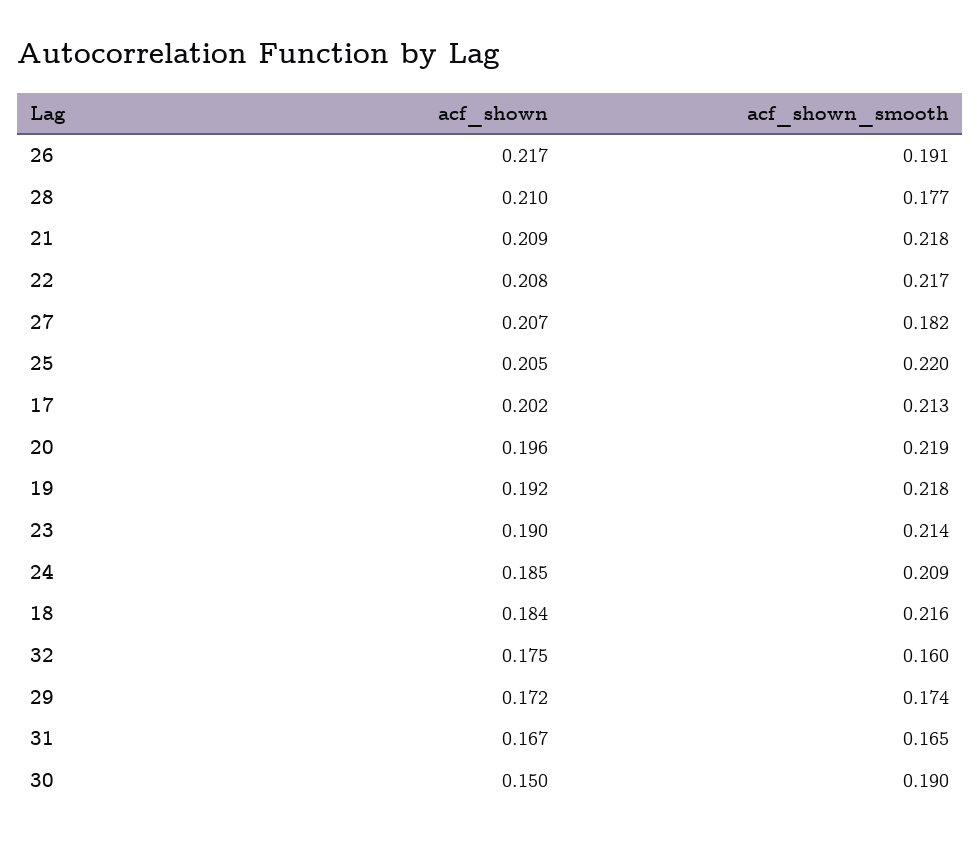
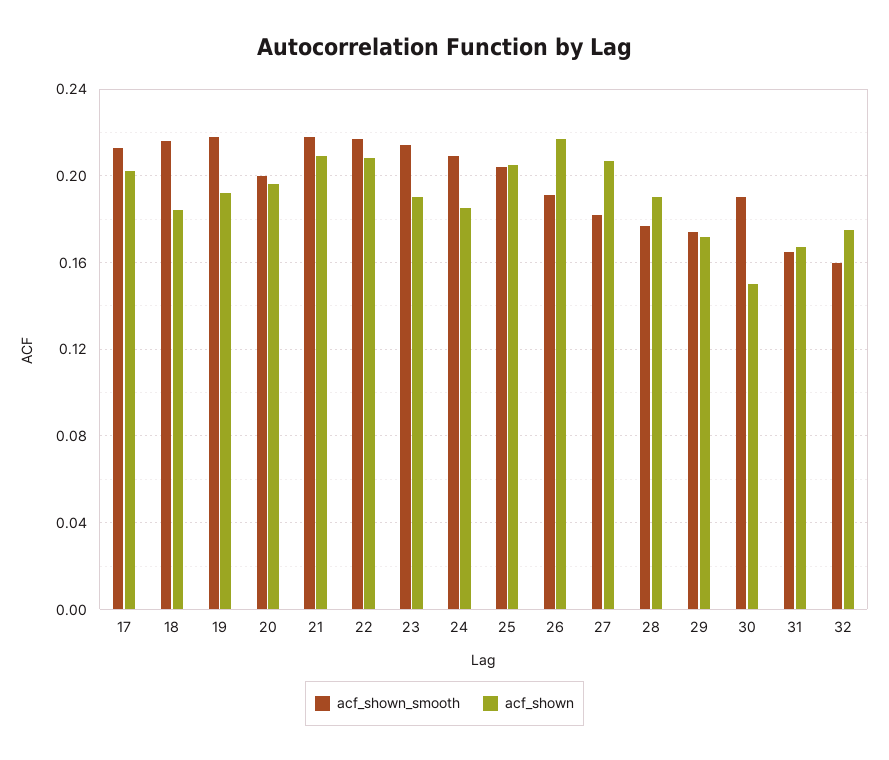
  {
    "acf_shown": {
      "26": 0.217,
-     "28": 0.21,
+     "28": 0.19,
      "21": 0.209,
      "22": 0.208,
      "27": 0.207,
      "25": 0.205,
      "17": 0.202,
      "20": 0.196,
      "19": 0.192,
      "23": 0.19,
      "24": 0.185,
      "18": 0.184,
      "32": 0.175,
      "29": 0.172,
      "31": 0.167,
      "30": 0.15
    },
    "acf_shown_smooth": {
      "26": 0.191,
      "28": 0.177,
      "21": 0.218,
      "22": 0.217,
      "27": 0.182,
-     "25": 0.22,
+     "25": 0.205,
      "17": 0.213,
-     "20": 0.219,
+     "20": 0.2,
      "19": 0.218,
      "23": 0.214,
      "24": 0.209,
      "18": 0.216,
      "32": 0.16,
      "29": 0.174,
      "31": 0.165,
      "30": 0.19
    }
  }

